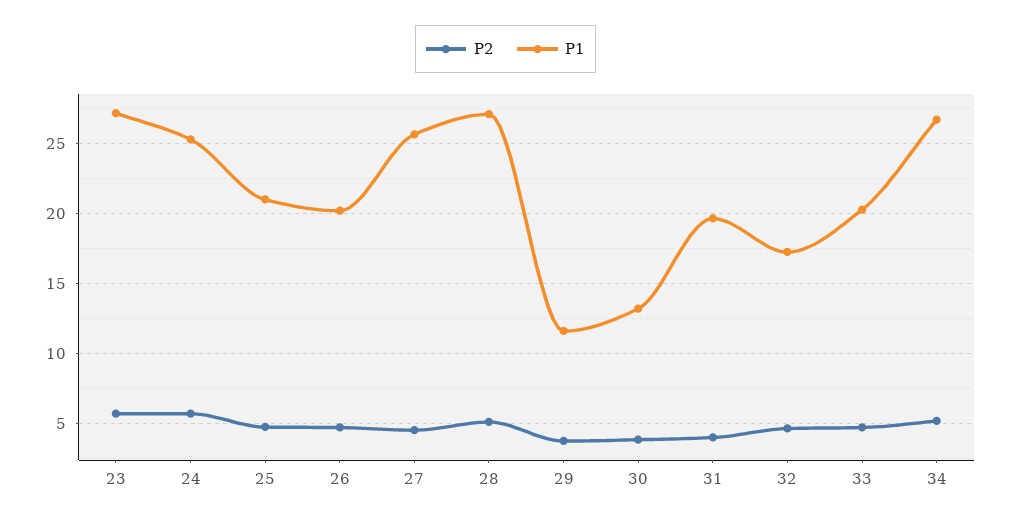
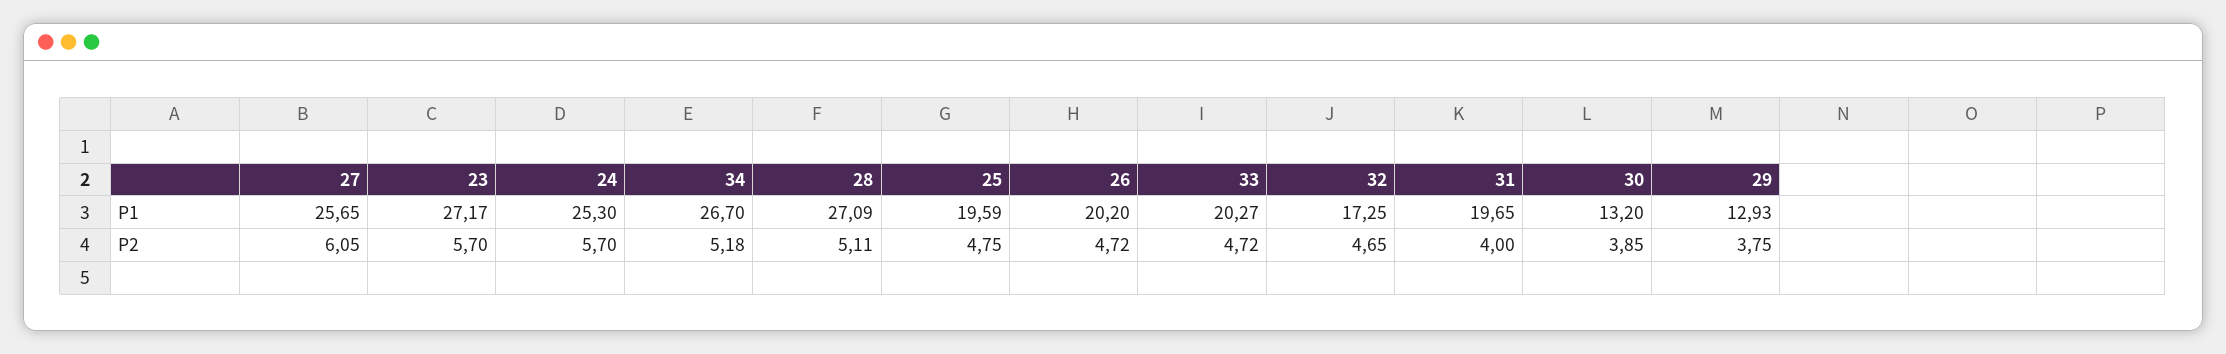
  {
    "P2": {
      "23": 5.7,
      "24": 5.7,
      "25": 4.75,
      "26": 4.72,
-     "27": 4.5,
+     "27": 6.05,
      "28": 5.11,
      "29": 3.75,
      "30": 3.85,
      "31": 4,
      "32": 4.65,
      "33": 4.72,
      "34": 5.18
    },
    "P1": {
      "23": 27.17,
      "24": 25.3,
-     "25": 21,
+     "25": 19.59,
      "26": 20.2,
      "27": 25.65,
      "28": 27.09,
-     "29": 11.5,
+     "29": 12.93,
      "30": 13.2,
      "31": 19.65,
      "32": 17.25,
      "33": 20.27,
      "34": 26.7
    }
  }

